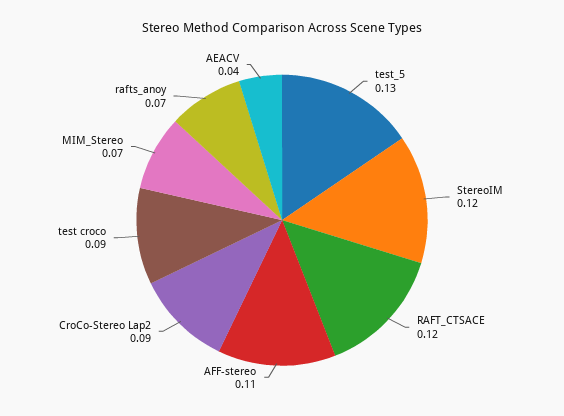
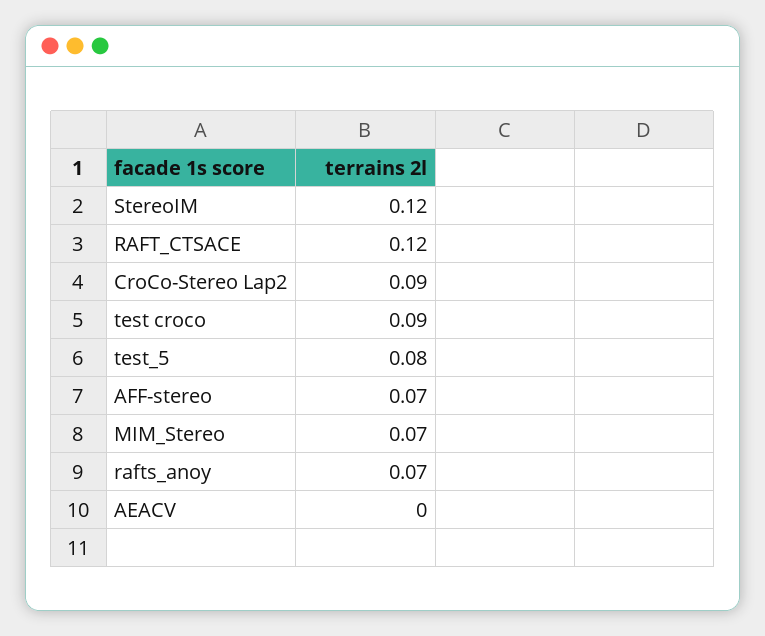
  {
-   "test_5": 0.13,
+   "test_5": 0.08,
    "StereoIM": 0.12,
    "RAFT_CTSACE": 0.12,
-   "AFF-stereo": 0.11,
+   "AFF-stereo": 0.07,
    "CroCo-Stereo Lap2": 0.09,
    "test croco": 0.09,
    "MIM_Stereo": 0.07,
    "rafts_anoy": 0.07,
-   "AEACV": 0.04
+   "AEACV": 0
  }

